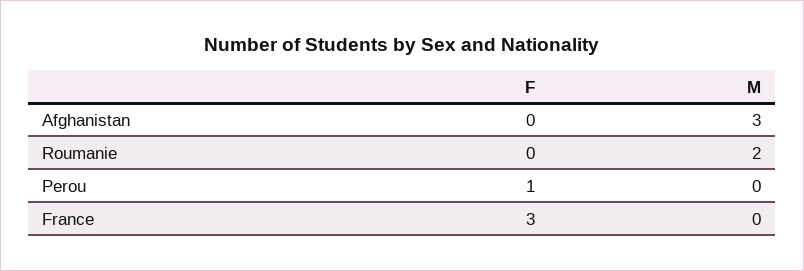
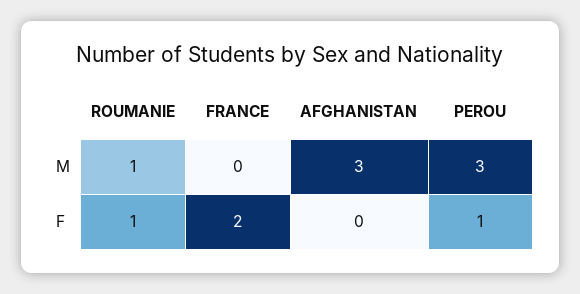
  {
    "F": {
      "Afghanistan": 0,
-     "Roumanie": 0,
+     "Roumanie": 1,
      "Perou": 1,
-     "France": 3
+     "France": 2
    },
    "M": {
      "Afghanistan": 3,
-     "Roumanie": 2,
+     "Roumanie": 1,
-     "Perou": 0,
+     "Perou": 3,
      "France": 0
    }
  }

